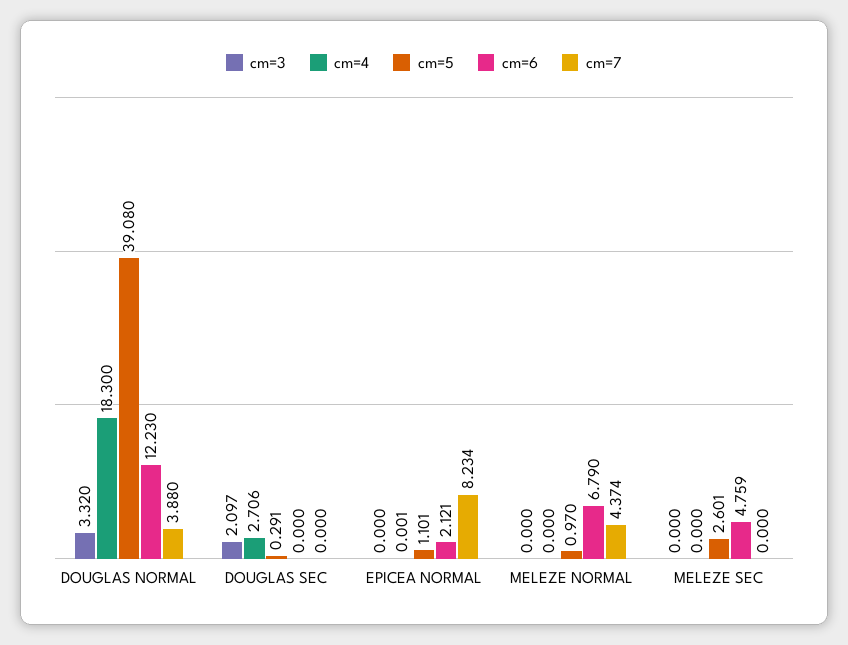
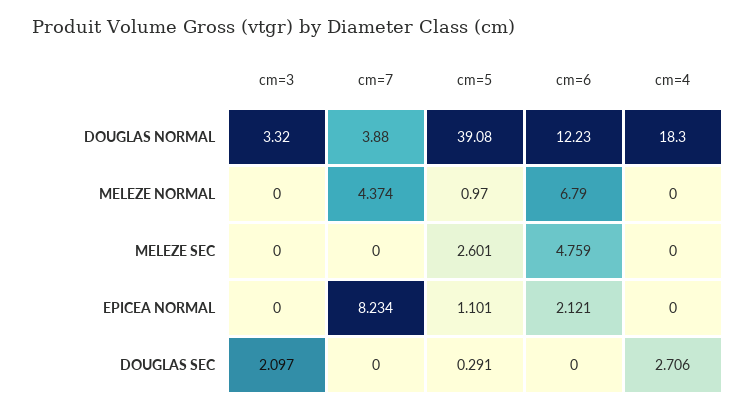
  {
    "cm=3": {
      "DOUGLAS NORMAL": 3.32,
      "DOUGLAS SEC": 2.097,
      "EPICEA NORMAL": 0,
      "MELEZE NORMAL": 0,
      "MELEZE SEC": 0
    },
    "cm=4": {
      "DOUGLAS NORMAL": 18.3,
      "DOUGLAS SEC": 2.706,
-     "EPICEA NORMAL": 0.001,
+     "EPICEA NORMAL": 0,
      "MELEZE NORMAL": 0,
      "MELEZE SEC": 0
    },
    "cm=5": {
      "DOUGLAS NORMAL": 39.08,
      "DOUGLAS SEC": 0.291,
      "EPICEA NORMAL": 1.101,
      "MELEZE NORMAL": 0.97,
      "MELEZE SEC": 2.601
    },
    "cm=6": {
      "DOUGLAS NORMAL": 12.23,
      "DOUGLAS SEC": 0,
      "EPICEA NORMAL": 2.121,
      "MELEZE NORMAL": 6.79,
      "MELEZE SEC": 4.759
    },
    "cm=7": {
      "DOUGLAS NORMAL": 3.88,
      "DOUGLAS SEC": 0,
      "EPICEA NORMAL": 8.234,
      "MELEZE NORMAL": 4.374,
      "MELEZE SEC": 0
    }
  }

